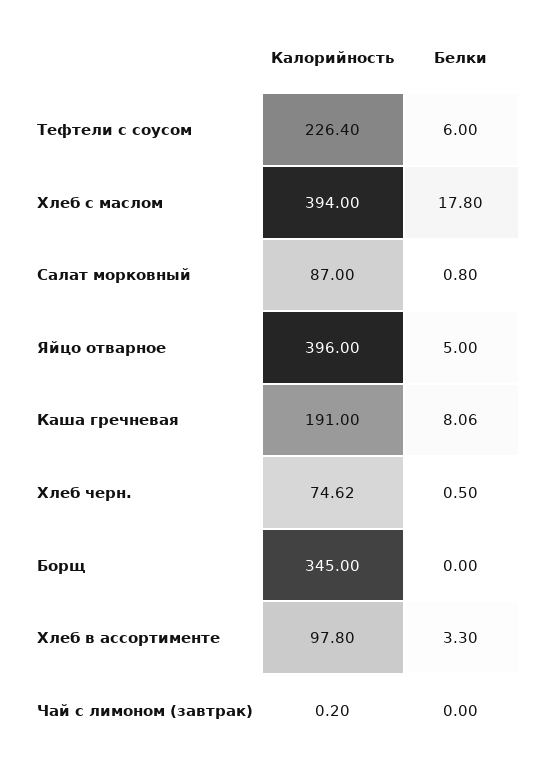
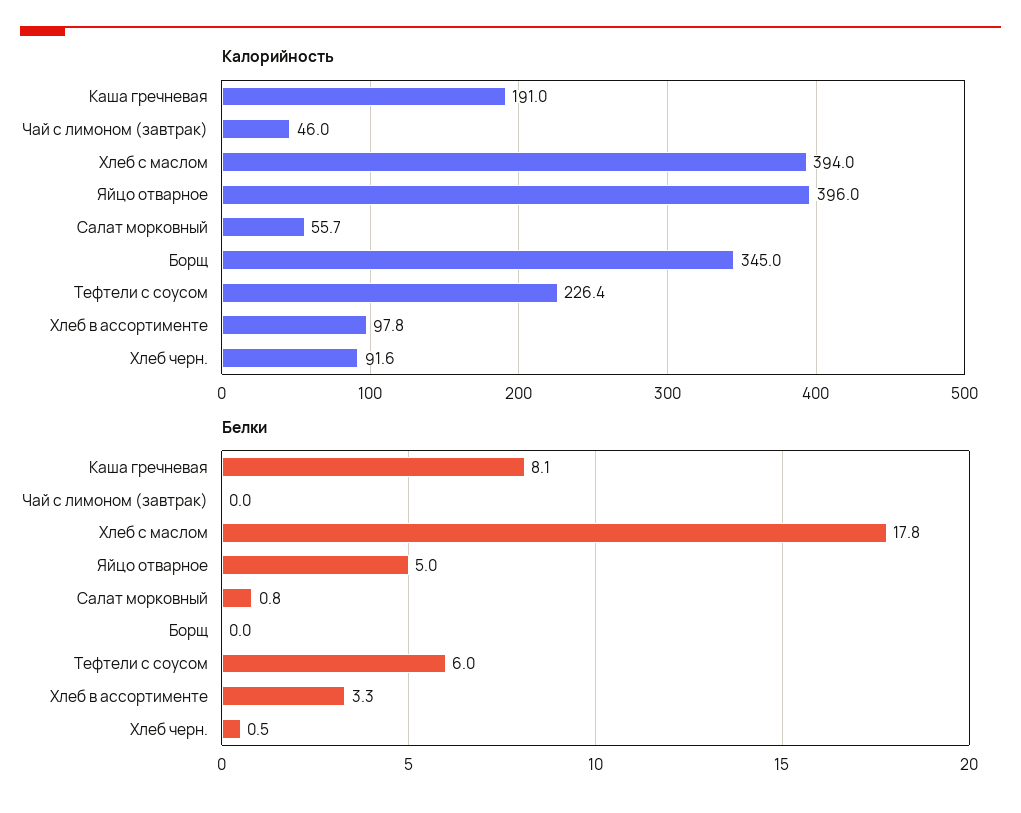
  {
    "Калорийность": {
      "Тефтели с соусом": 226.4,
      "Хлеб с маслом": 394,
-     "Салат морковный": 87,
+     "Салат морковный": 55.7,
      "Яйцо отварное": 396,
      "Каша гречневая": 191,
-     "Хлеб черн.": 74.62,
+     "Хлеб черн.": 91.6,
      "Борщ": 345,
      "Хлеб в ассортименте": 97.8,
-     "Чай с лимоном (завтрак)": 0.2
+     "Чай с лимоном (завтрак)": 46
    },
    "Белки": {
      "Тефтели с соусом": 6,
      "Хлеб с маслом": 17.8,
      "Салат морковный": 0.8,
      "Яйцо отварное": 5,
      "Каша гречневая": 8.06,
      "Хлеб черн.": 0.5,
      "Борщ": 0,
      "Хлеб в ассортименте": 3.3,
      "Чай с лимоном (завтрак)": 0
    }
  }

